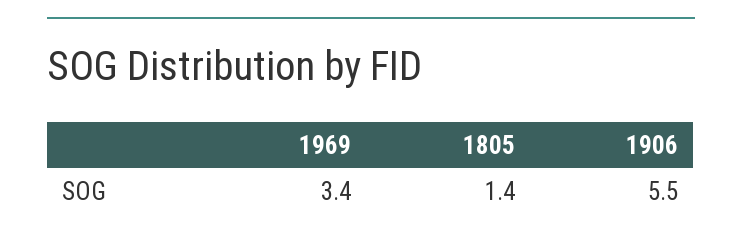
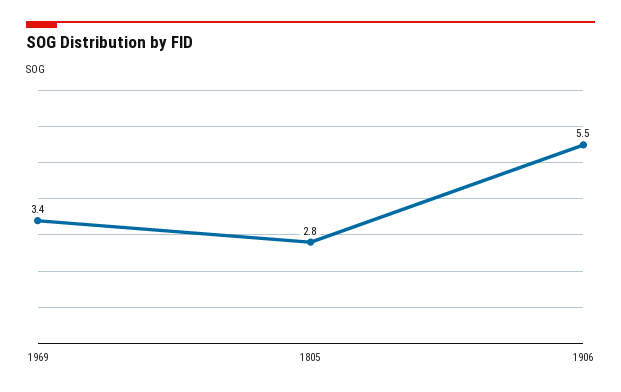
  {
    "1969": 3.4,
-   "1805": 1.4,
+   "1805": 2.8,
    "1906": 5.5
  }

